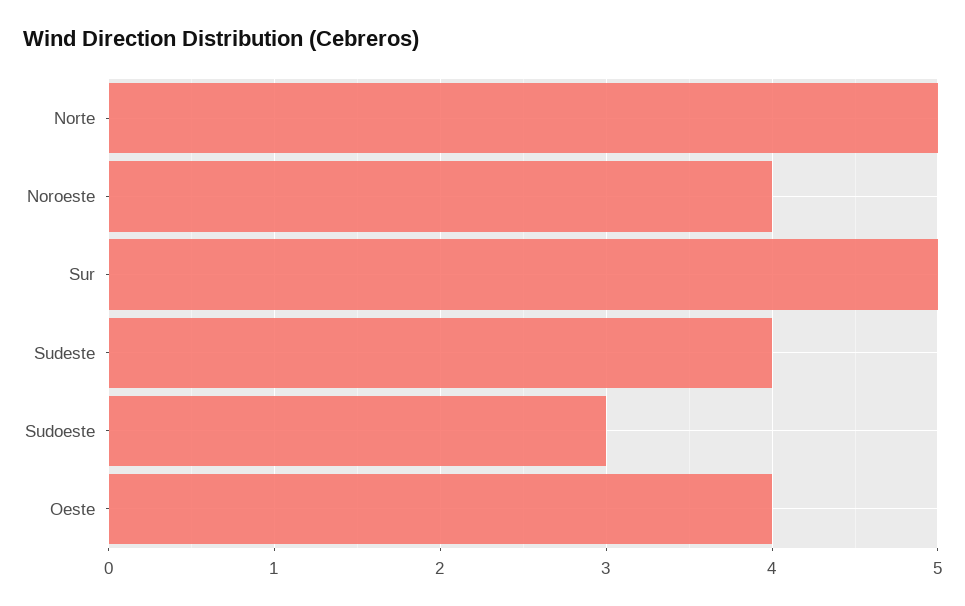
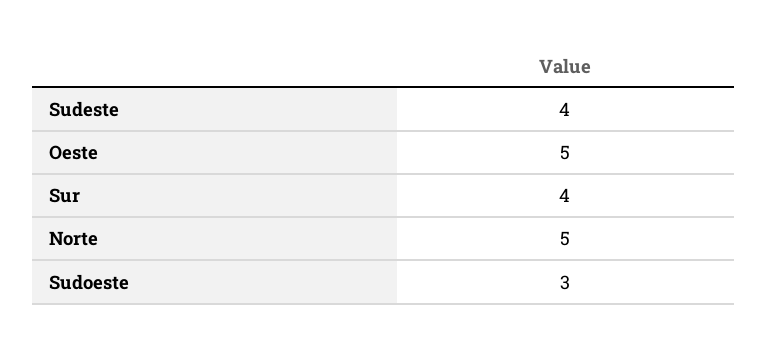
  {
    "Norte": 5,
-   "Noroeste": 4,
-   "Sur": 5,
+   "Sur": 4,
    "Sudeste": 4,
    "Sudoeste": 3,
-   "Oeste": 4
+   "Oeste": 5
  }

